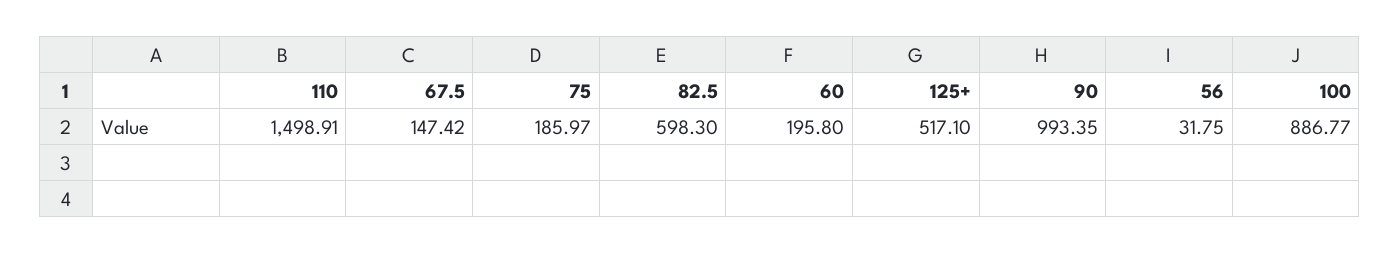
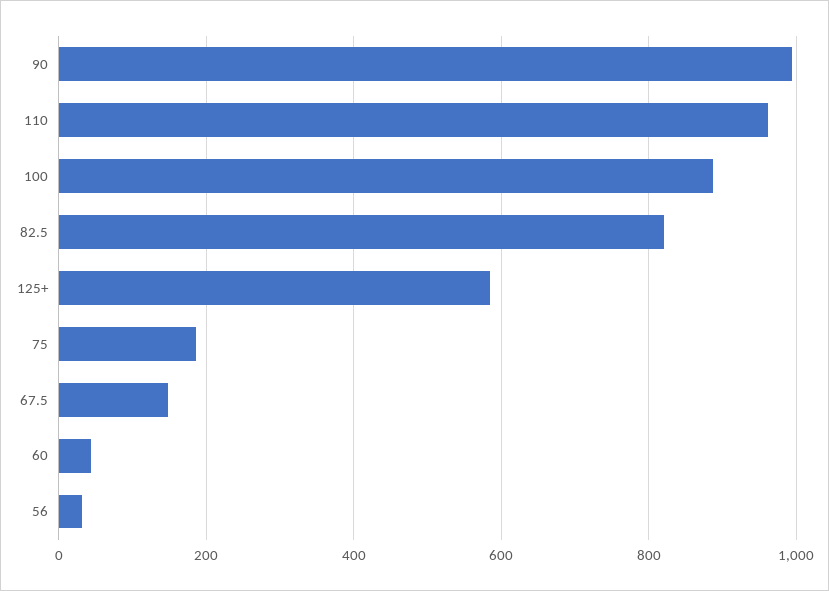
  {
-   "110": 1498.91,
+   "110": 960,
    "67.5": 147.42,
    "75": 185.97,
-   "82.5": 598.3,
+   "82.5": 820,
-   "60": 195.8,
+   "60": 40,
-   "125+": 517.1,
+   "125+": 580,
    "90": 993.35,
    "56": 31.75,
    "100": 886.77
  }

